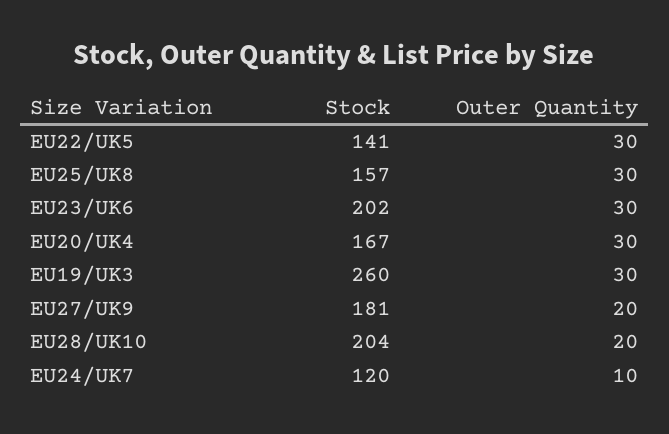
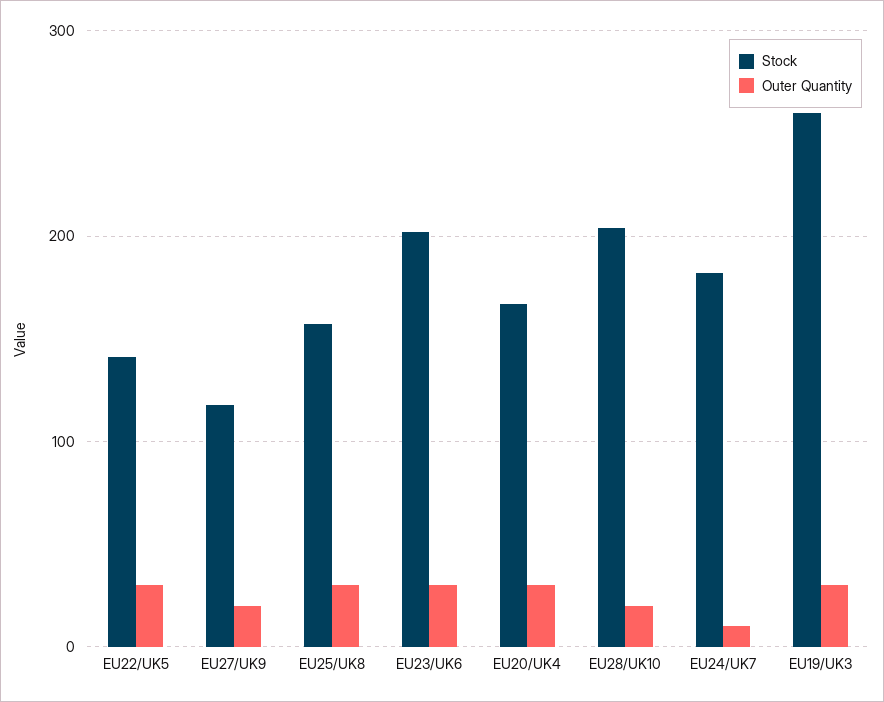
  {
    "Stock": {
      "EU22/UK5": 141,
      "EU25/UK8": 157,
      "EU23/UK6": 202,
      "EU20/UK4": 167,
      "EU19/UK3": 260,
-     "EU27/UK9": 181,
+     "EU27/UK9": 120,
      "EU28/UK10": 204,
-     "EU24/UK7": 120
+     "EU24/UK7": 180
    },
    "Outer Quantity": {
      "EU22/UK5": 30,
      "EU25/UK8": 30,
      "EU23/UK6": 30,
      "EU20/UK4": 30,
      "EU19/UK3": 30,
      "EU27/UK9": 20,
      "EU28/UK10": 20,
      "EU24/UK7": 10
    }
  }

